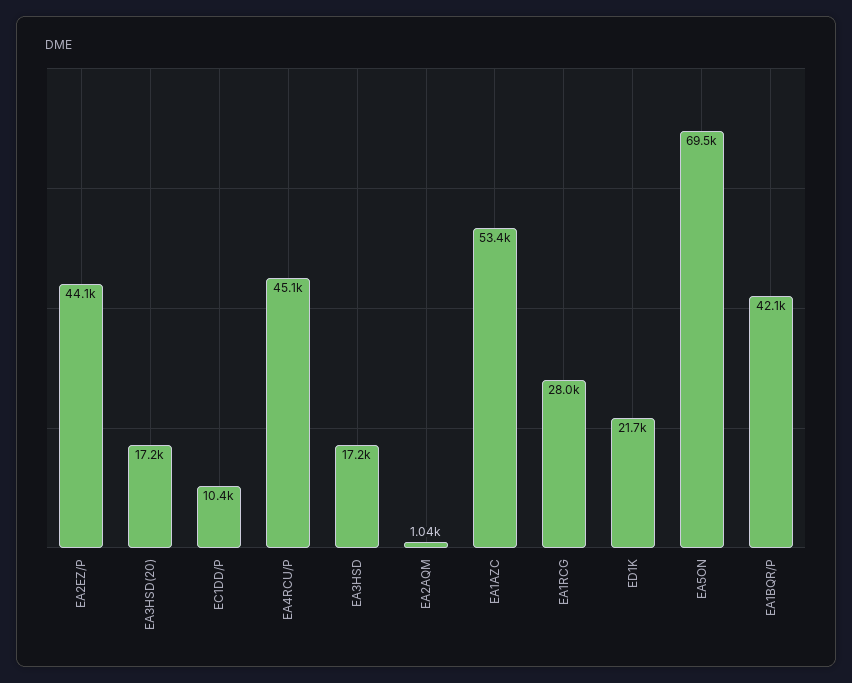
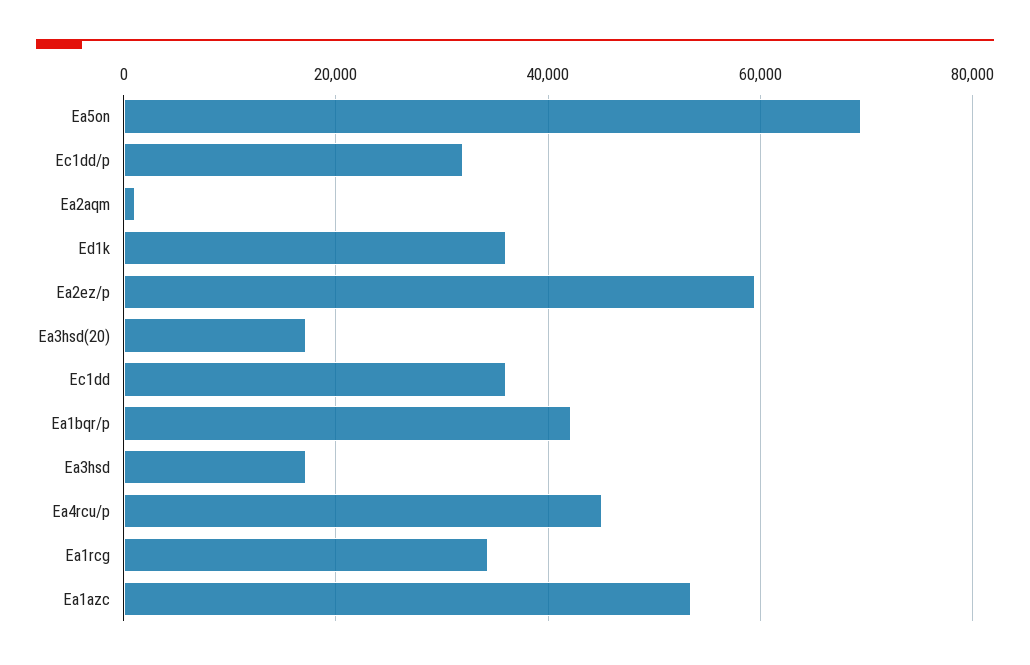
  {
-   "EA2EZ/P": 44100,
+   "EA2EZ/P": 60000,
    "EA3HSD(20)": 17200,
-   "EC1DD/P": 10400,
+   "EC1DD/P": 32000,
    "EA4RCU/P": 45100,
    "EA3HSD": 17200,
    "EA2AQM": 1040,
    "EA1AZC": 53400,
-   "EA1RCG": 28000,
+   "EA1RCG": 34000,
-   "ED1K": 21700,
+   "ED1K": 36000,
    "EA5ON": 69500,
-   "EA1BQR/P": 42100
+   "EA1BQR/P": 42100,
+   "Ec1dd": 36000
  }

